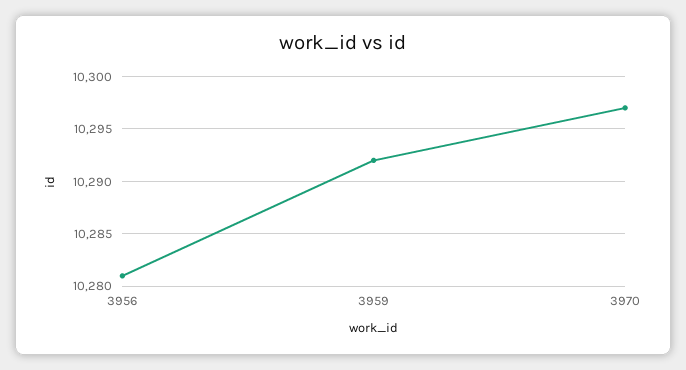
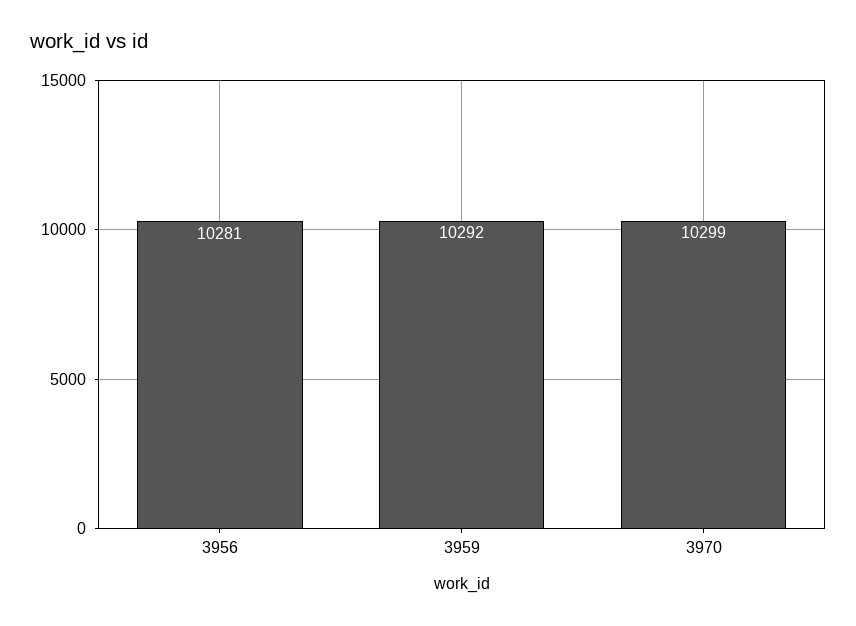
  {
    "3956": 10281,
    "3959": 10292,
-   "3970": 10297
+   "3970": 10299
  }

